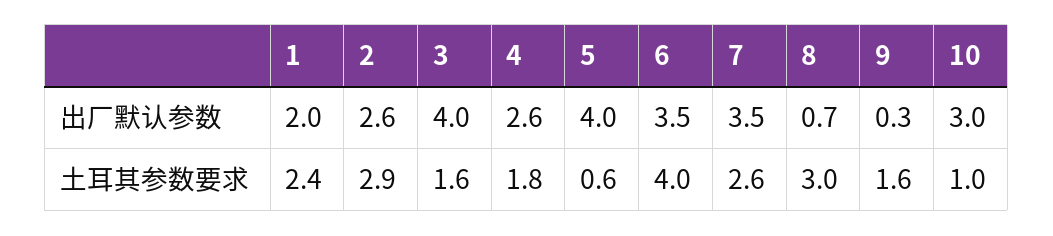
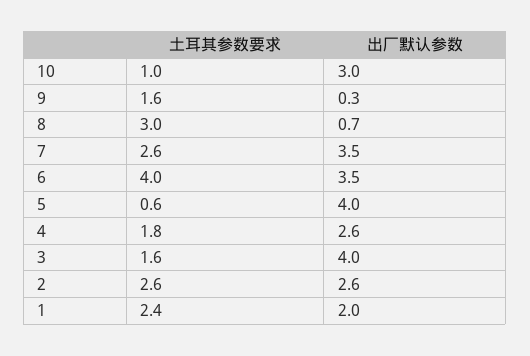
  {
    "1": {
      "出厂默认参数": 2,
      "土耳其参数要求": 2.4
    },
    "2": {
      "出厂默认参数": 2.6,
-     "土耳其参数要求": 2.9
+     "土耳其参数要求": 2.6
    },
    "3": {
      "出厂默认参数": 4,
      "土耳其参数要求": 1.6
    },
    "4": {
      "出厂默认参数": 2.6,
      "土耳其参数要求": 1.8
    },
    "5": {
      "出厂默认参数": 4,
      "土耳其参数要求": 0.6
    },
    "6": {
      "出厂默认参数": 3.5,
      "土耳其参数要求": 4
    },
    "7": {
      "出厂默认参数": 3.5,
      "土耳其参数要求": 2.6
    },
    "8": {
      "出厂默认参数": 0.7,
      "土耳其参数要求": 3
    },
    "9": {
      "出厂默认参数": 0.3,
      "土耳其参数要求": 1.6
    },
    "10": {
      "出厂默认参数": 3,
      "土耳其参数要求": 1
    }
  }

